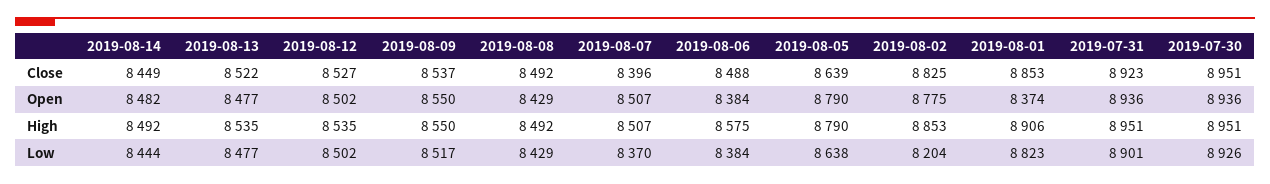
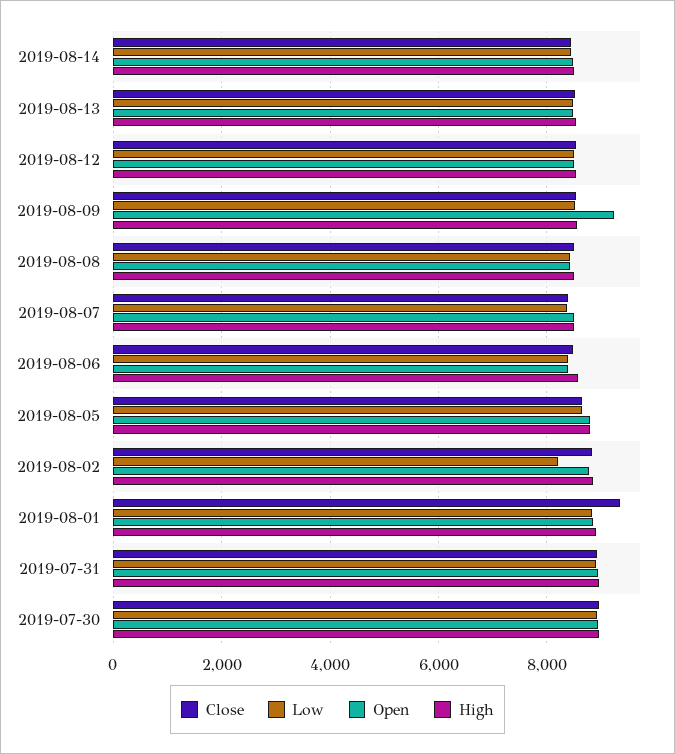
  {
    "Close": {
      "2019-08-14": 8449,
      "2019-08-13": 8522,
      "2019-08-12": 8527,
      "2019-08-09": 8537,
      "2019-08-08": 8492,
      "2019-08-07": 8396,
      "2019-08-06": 8488,
      "2019-08-05": 8639,
      "2019-08-02": 8825,
-     "2019-08-01": 8853,
+     "2019-08-01": 9400,
      "2019-07-31": 8923,
      "2019-07-30": 8951
    },
    "Open": {
      "2019-08-14": 8482,
      "2019-08-13": 8477,
      "2019-08-12": 8502,
-     "2019-08-09": 8550,
+     "2019-08-09": 9200,
      "2019-08-08": 8429,
      "2019-08-07": 8507,
      "2019-08-06": 8384,
      "2019-08-05": 8790,
      "2019-08-02": 8775,
-     "2019-08-01": 8374,
+     "2019-08-01": 8800,
      "2019-07-31": 8936,
      "2019-07-30": 8936
    },
    "High": {
      "2019-08-14": 8492,
      "2019-08-13": 8535,
      "2019-08-12": 8535,
      "2019-08-09": 8550,
      "2019-08-08": 8492,
      "2019-08-07": 8507,
      "2019-08-06": 8575,
      "2019-08-05": 8790,
      "2019-08-02": 8853,
      "2019-08-01": 8906,
      "2019-07-31": 8951,
      "2019-07-30": 8951
    },
    "Low": {
      "2019-08-14": 8444,
      "2019-08-13": 8477,
      "2019-08-12": 8502,
      "2019-08-09": 8517,
      "2019-08-08": 8429,
      "2019-08-07": 8370,
      "2019-08-06": 8384,
      "2019-08-05": 8638,
      "2019-08-02": 8204,
      "2019-08-01": 8823,
      "2019-07-31": 8901,
      "2019-07-30": 8926
    }
  }

